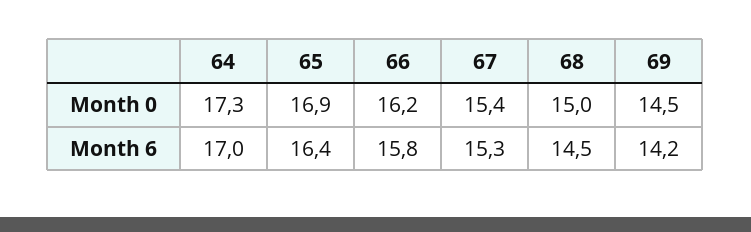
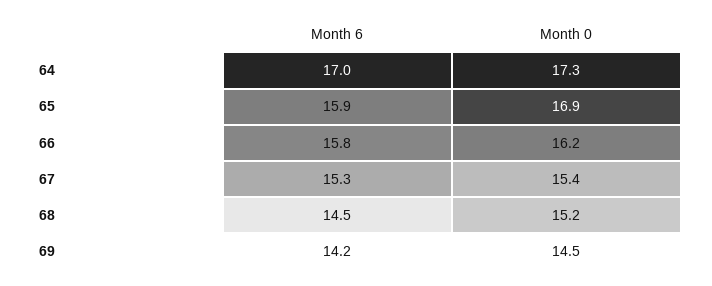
  {
    "64": {
      "Month 0": 17.3,
      "Month 6": 17
    },
    "65": {
      "Month 0": 16.9,
-     "Month 6": 16.4
+     "Month 6": 15.9
    },
    "66": {
      "Month 0": 16.2,
      "Month 6": 15.8
    },
    "67": {
      "Month 0": 15.4,
      "Month 6": 15.3
    },
    "68": {
-     "Month 0": 15,
+     "Month 0": 15.2,
      "Month 6": 14.5
    },
    "69": {
      "Month 0": 14.5,
      "Month 6": 14.2
    }
  }

